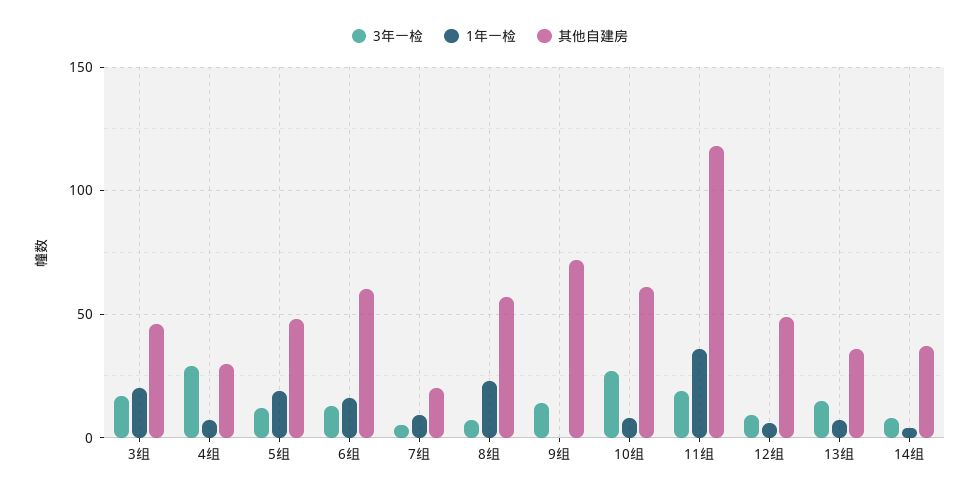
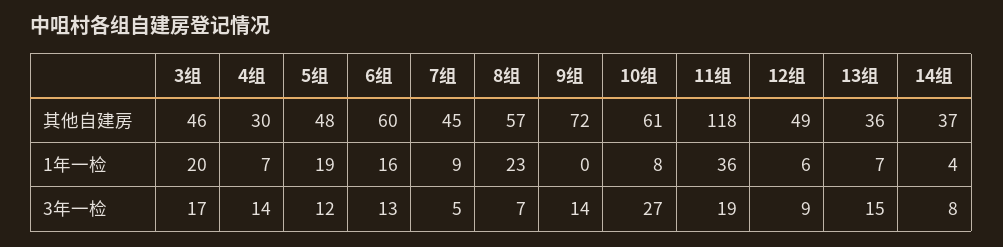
  {
    "3年一检": {
      "3组": 17,
-     "4组": 30,
+     "4组": 14,
      "5组": 12,
      "6组": 13,
      "7组": 5,
      "8组": 7,
      "9组": 14,
      "10组": 27,
      "11组": 19,
      "12组": 9,
      "13组": 15,
      "14组": 8
    },
    "1年一检": {
      "3组": 20,
      "4组": 7,
      "5组": 19,
      "6组": 16,
      "7组": 9,
      "8组": 23,
      "9组": 0,
      "10组": 8,
      "11组": 36,
      "12组": 6,
      "13组": 7,
      "14组": 4
    },
    "其他自建房": {
      "3组": 46,
      "4组": 30,
      "5组": 48,
      "6组": 60,
-     "7组": 20,
+     "7组": 45,
      "8组": 57,
      "9组": 72,
      "10组": 61,
      "11组": 118,
      "12组": 49,
      "13组": 36,
      "14组": 37
    }
  }

